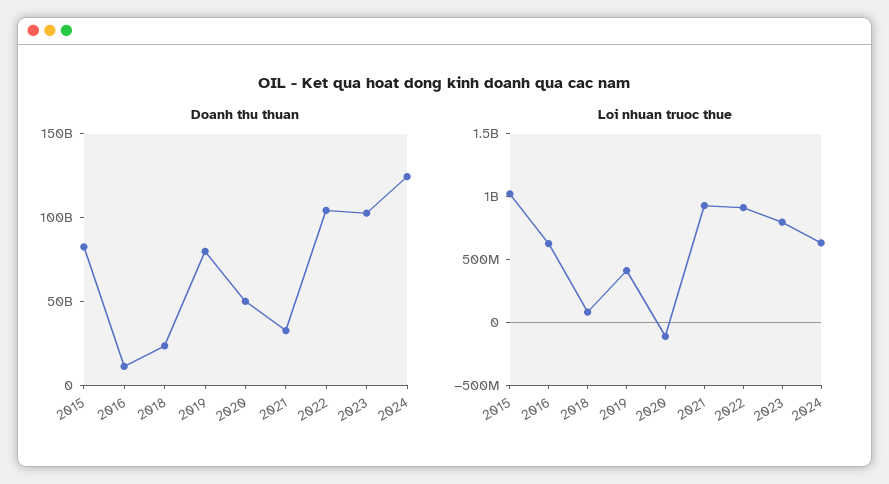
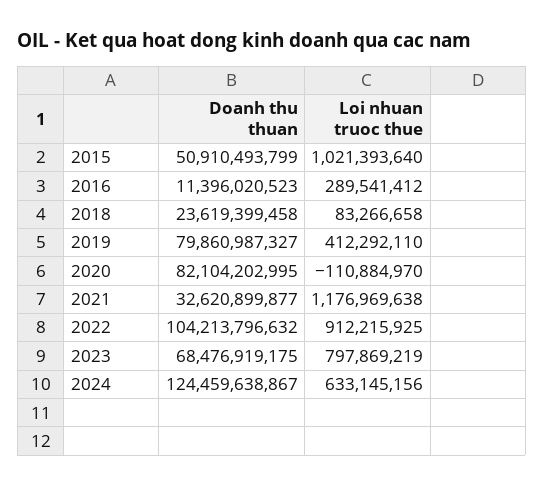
  {
    "Doanh thu thuan": {
-     "2015": 80000000000,
+     "2015": 50910493799,
      "2016": 11396020523,
      "2018": 23619399458,
      "2019": 79860987327,
-     "2020": 50000000000,
+     "2020": 82104202995,
      "2021": 32620899877,
      "2022": 104213796632,
-     "2023": 100000000000,
+     "2023": 68476919175,
      "2024": 124459638867
    },
    "Loi nhuan truoc thue": {
      "2015": 1021393640,
-     "2016": 600000000,
+     "2016": 289541412,
      "2018": 83266658,
      "2019": 412292110,
      "2020": -110884970,
-     "2021": 900000000,
+     "2021": 1176969638,
      "2022": 912215925,
      "2023": 797869219,
      "2024": 633145156
    }
  }

